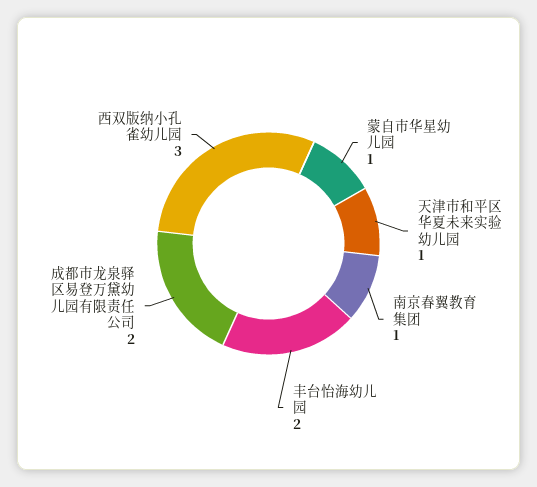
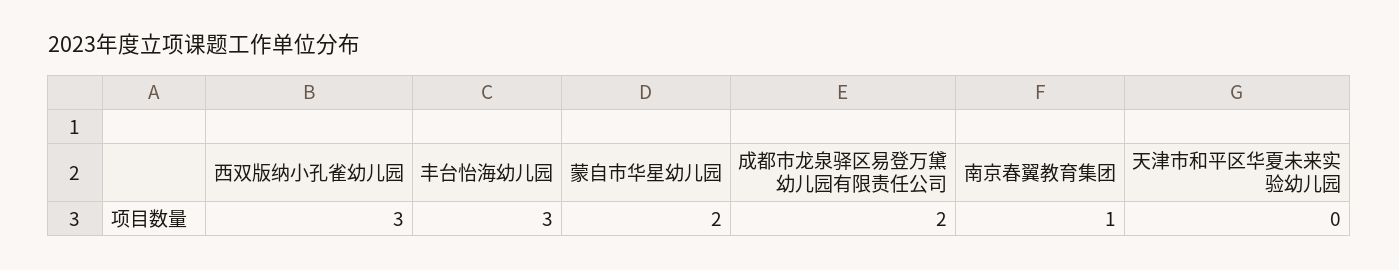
  {
-   "蒙自市华星幼儿园": 1,
+   "蒙自市华星幼儿园": 2,
-   "天津市和平区华夏未来实验幼儿园": 1,
+   "天津市和平区华夏未来实验幼儿园": 0,
    "南京春翼教育集团": 1,
-   "丰台怡海幼儿园": 2,
+   "丰台怡海幼儿园": 3,
    "成都市龙泉驿区易登万黛幼儿园有限责任公司": 2,
    "西双版纳小孔雀幼儿园": 3
  }

